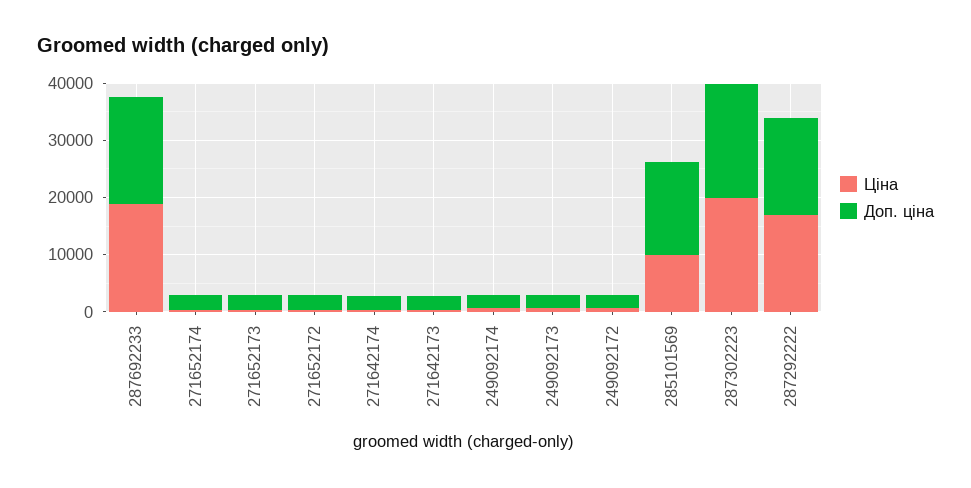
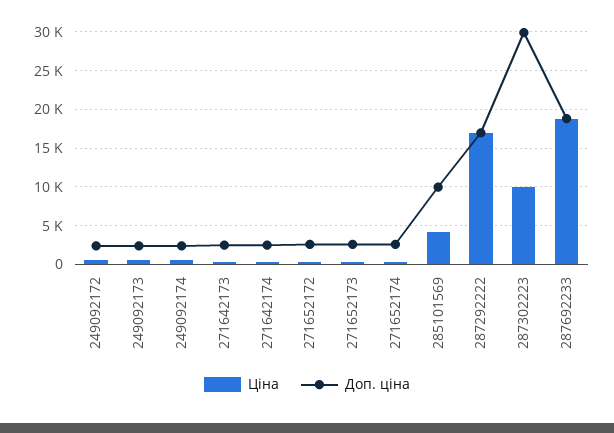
  {
    "Ціна": {
      "287692233": 19000,
      "271652174": 0,
      "271652173": 0,
      "271652172": 0,
      "271642174": 0,
      "271642173": 0,
      "249092174": 1000,
      "249092173": 1000,
      "249092172": 1000,
-     "285101569": 10000,
+     "285101569": 4000,
-     "287302223": 20000,
+     "287302223": 10000,
      "287292222": 17000
    },
    "Доп. ціна": {
      "287692233": 19000,
      "271652174": 3000,
      "271652173": 3000,
      "271652172": 3000,
      "271642174": 2000,
      "271642173": 2000,
      "249092174": 2000,
      "249092173": 2000,
      "249092172": 2000,
-     "285101569": 16000,
+     "285101569": 10000,
-     "287302223": 20000,
+     "287302223": 30000,
      "287292222": 17000
    }
  }

